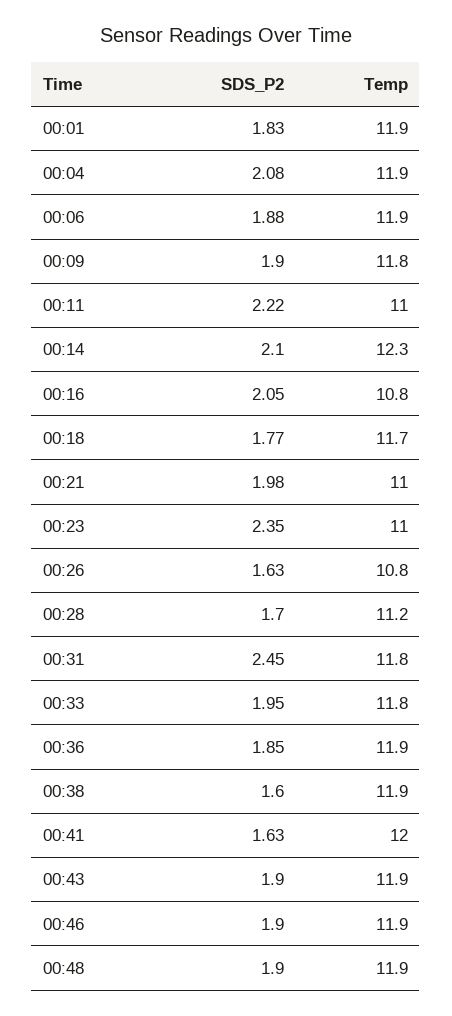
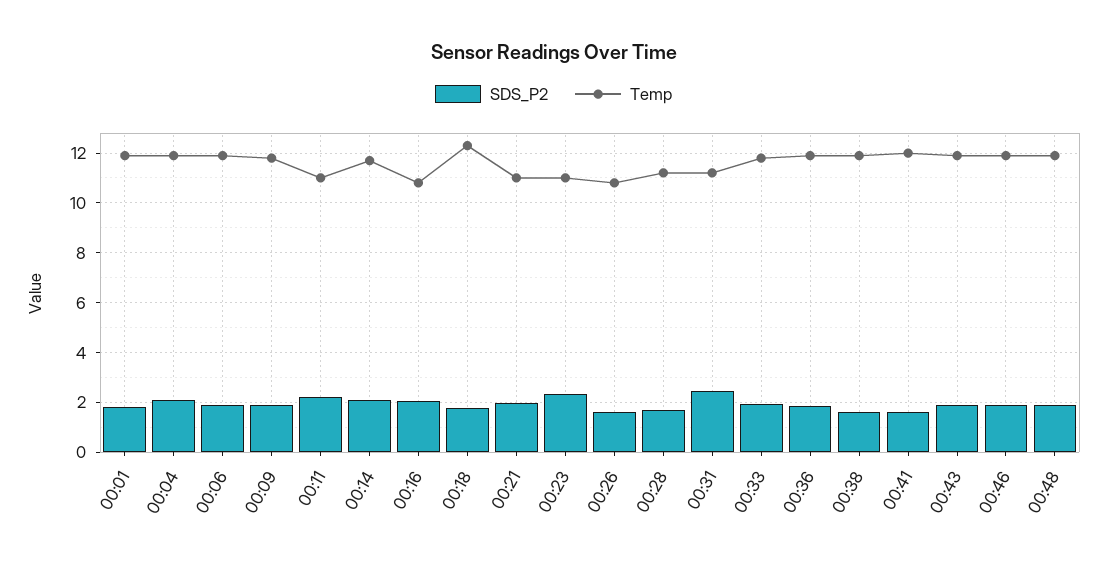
  {
    "SDS_P2": {
      "00:01": 1.83,
      "00:04": 2.08,
      "00:06": 1.88,
      "00:09": 1.9,
      "00:11": 2.22,
      "00:14": 2.1,
      "00:16": 2.05,
      "00:18": 1.77,
      "00:21": 1.98,
      "00:23": 2.35,
      "00:26": 1.63,
      "00:28": 1.7,
      "00:31": 2.45,
      "00:33": 1.95,
      "00:36": 1.85,
      "00:38": 1.6,
      "00:41": 1.63,
      "00:43": 1.9,
      "00:46": 1.9,
      "00:48": 1.9
    },
    "Temp": {
      "00:01": 11.9,
      "00:04": 11.9,
      "00:06": 11.9,
      "00:09": 11.8,
      "00:11": 11,
-     "00:14": 12.3,
+     "00:14": 11.75,
      "00:16": 10.8,
-     "00:18": 11.7,
+     "00:18": 12.25,
      "00:21": 11,
      "00:23": 11,
      "00:26": 10.8,
      "00:28": 11.2,
-     "00:31": 11.8,
+     "00:31": 11.25,
      "00:33": 11.8,
      "00:36": 11.9,
      "00:38": 11.9,
      "00:41": 12,
      "00:43": 11.9,
      "00:46": 11.9,
      "00:48": 11.9
    }
  }

